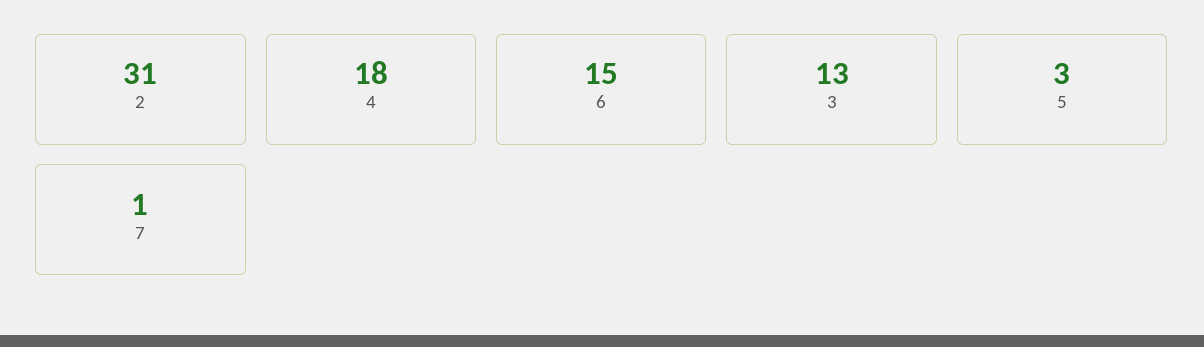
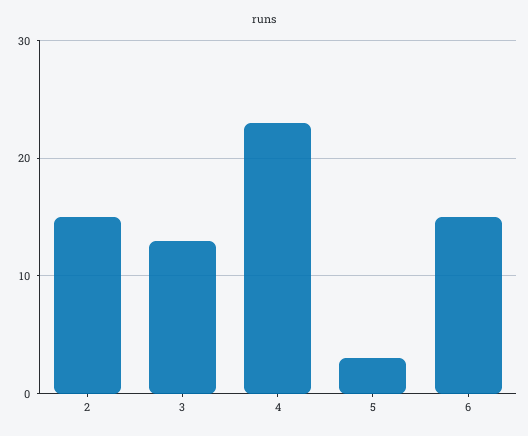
  {
-   "2": 31,
+   "2": 15,
-   "4": 18,
+   "4": 23,
    "6": 15,
    "3": 13,
-   "5": 3,
+   "5": 3
-   "7": 1
  }

